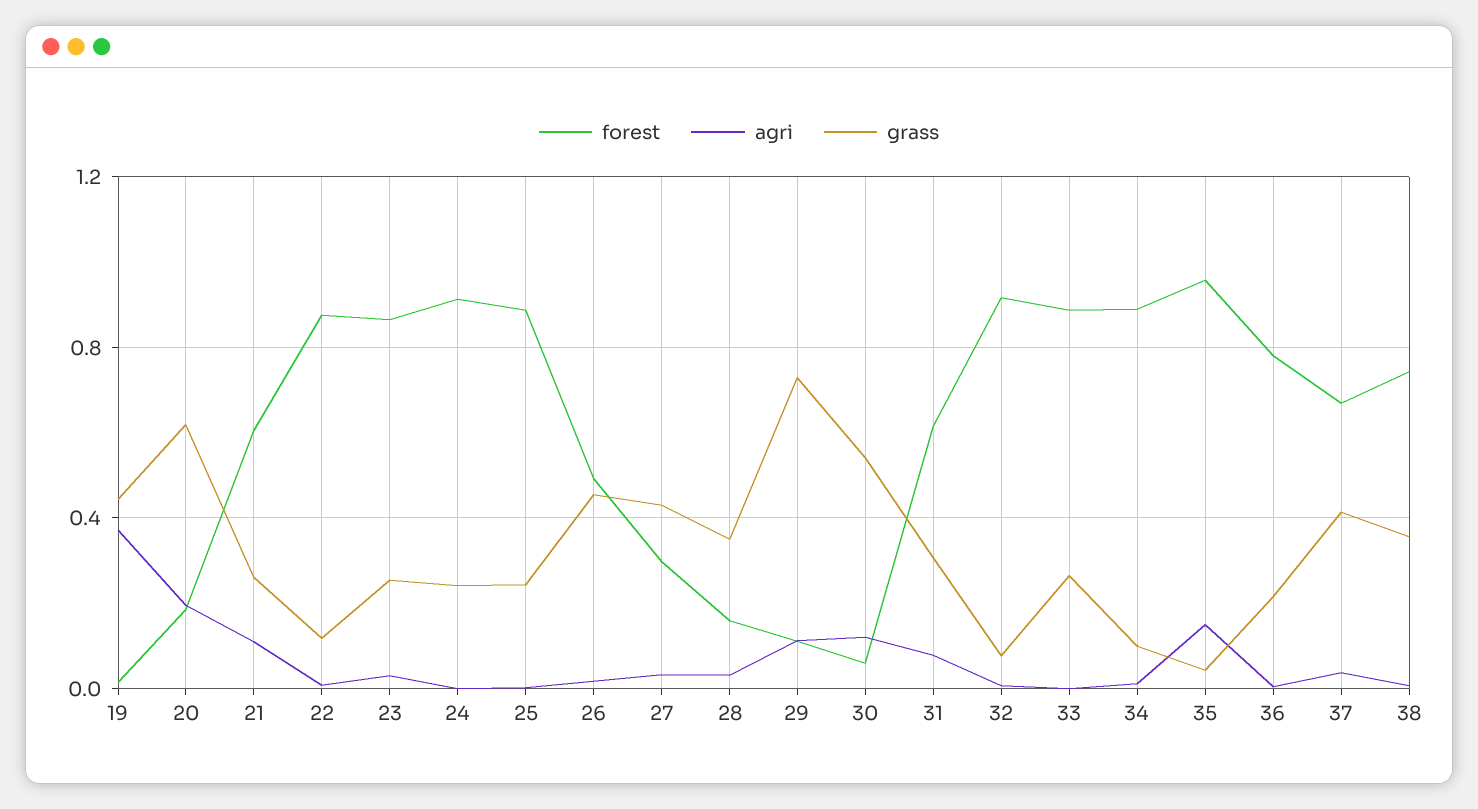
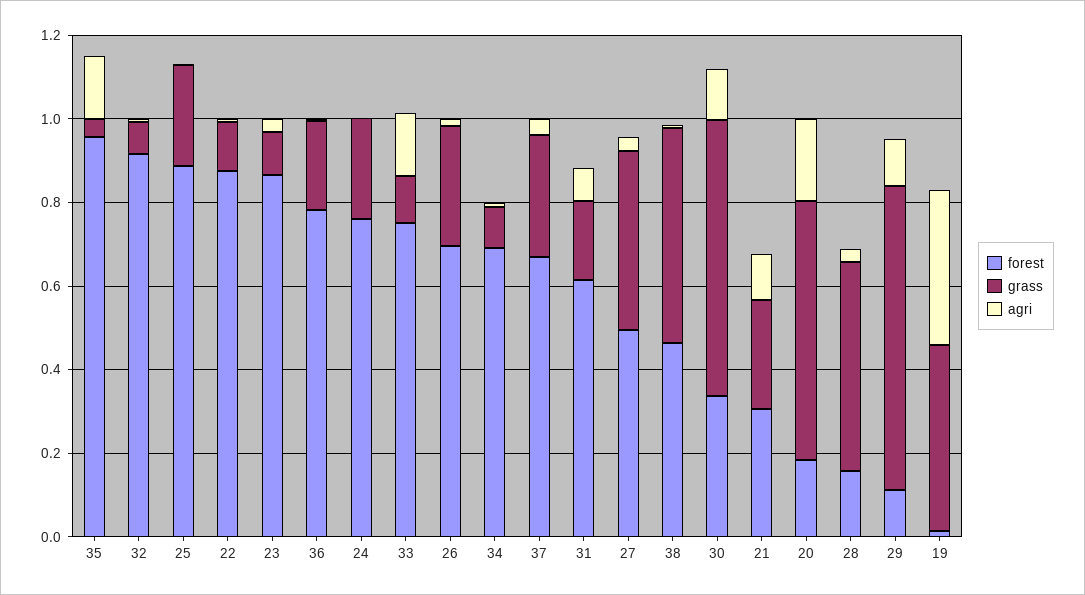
  {
    "forest": {
      "19": 0,
      "20": 0.2,
-     "21": 0.6,
+     "21": 0.3,
      "22": 0.9,
      "23": 0.85,
-     "24": 0.9,
+     "24": 0.75,
      "25": 0.9,
-     "26": 0.5,
+     "26": 0.7,
-     "27": 0.3,
+     "27": 0.5,
      "28": 0.15,
      "29": 0.1,
-     "30": 0.05,
+     "30": 0.35,
      "31": 0.6,
      "32": 0.9,
-     "33": 0.9,
+     "33": 0.75,
-     "34": 0.9,
+     "34": 0.7,
      "35": 0.95,
      "36": 0.8,
      "37": 0.65,
-     "38": 0.75
+     "38": 0.45
    },
    "agri": {
      "19": 0.35,
      "20": 0.2,
      "21": 0.1,
      "22": 0,
      "23": 0.05,
      "24": 0,
      "25": 0,
      "26": 0,
      "27": 0.05,
      "28": 0.05,
      "29": 0.1,
      "30": 0.1,
      "31": 0.1,
      "32": 0,
-     "33": 0,
+     "33": 0.15,
      "34": 0,
      "35": 0.15,
      "36": 0,
      "37": 0.05,
      "38": 0
    },
    "grass": {
      "19": 0.45,
      "20": 0.6,
      "21": 0.25,
      "22": 0.1,
-     "23": 0.25,
+     "23": 0.1,
      "24": 0.25,
      "25": 0.25,
-     "26": 0.45,
+     "26": 0.3,
      "27": 0.45,
-     "28": 0.35,
+     "28": 0.5,
      "29": 0.75,
-     "30": 0.55,
+     "30": 0.65,
-     "31": 0.3,
+     "31": 0.2,
      "32": 0.1,
-     "33": 0.25,
+     "33": 0.1,
      "34": 0.1,
      "35": 0.05,
      "36": 0.2,
-     "37": 0.4,
+     "37": 0.3,
-     "38": 0.35
+     "38": 0.5
    }
  }

